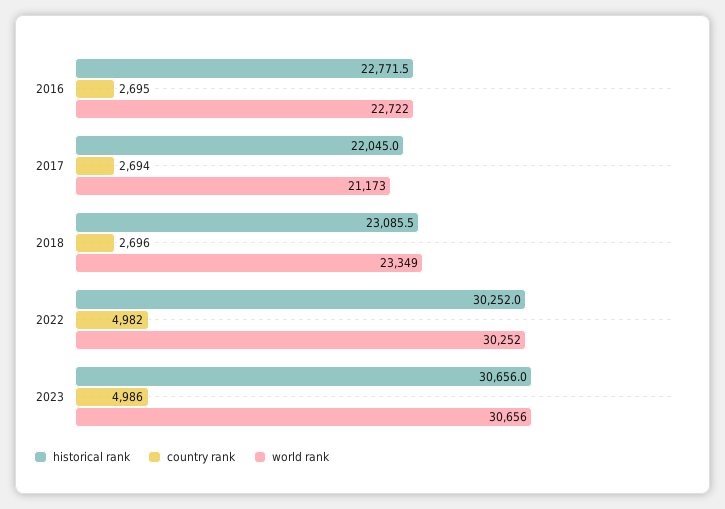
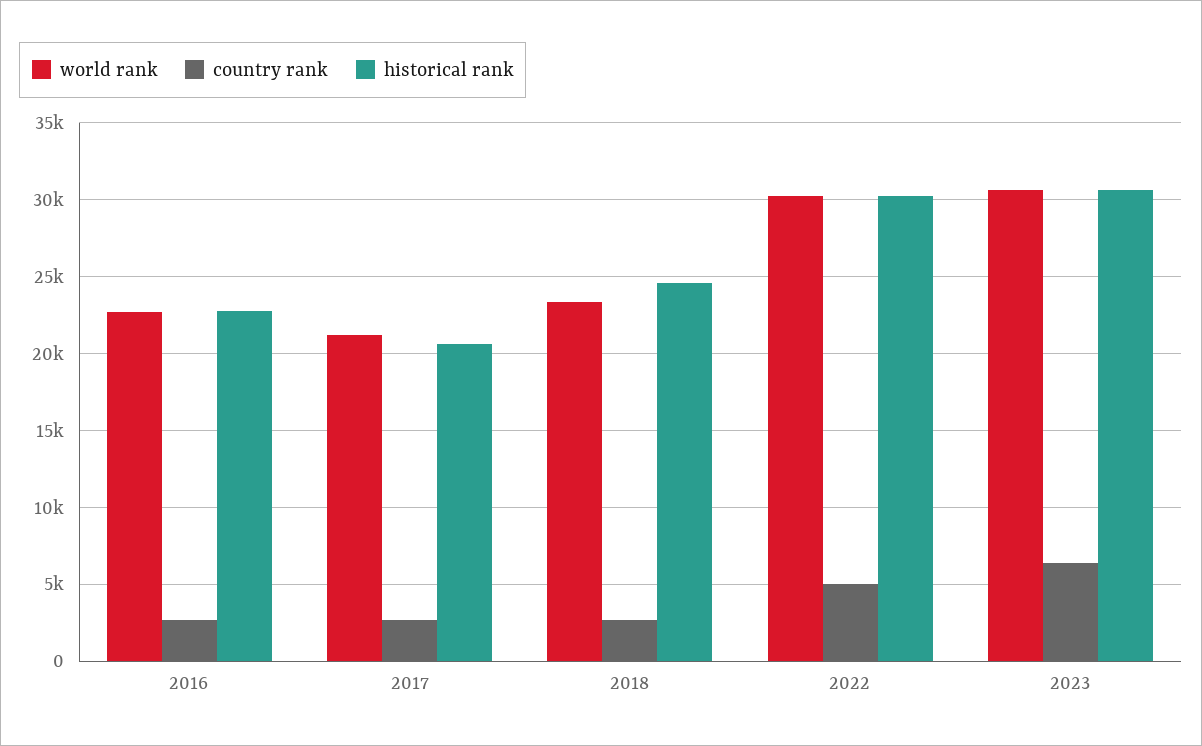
  {
    "historical rank": {
      "2016": 22771.5,
-     "2017": 22045,
+     "2017": 20500,
-     "2018": 23085.5,
+     "2018": 24500,
      "2022": 30252,
      "2023": 30656
    },
    "country rank": {
      "2016": 2695,
      "2017": 2694,
      "2018": 2696,
      "2022": 4982,
-     "2023": 4986
+     "2023": 6500
    },
    "world rank": {
      "2016": 22722,
      "2017": 21173,
      "2018": 23349,
      "2022": 30252,
      "2023": 30656
    }
  }

